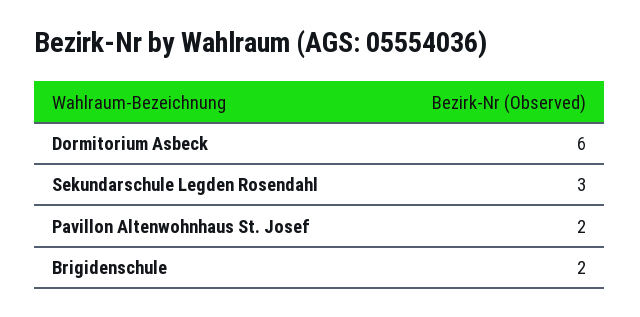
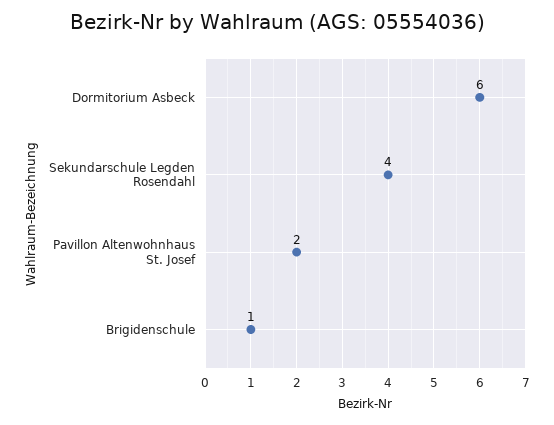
  {
    "Dormitorium Asbeck": 6,
-   "Sekundarschule Legden Rosendahl": 3,
+   "Sekundarschule Legden Rosendahl": 4,
    "Pavillon Altenwohnhaus St. Josef": 2,
-   "Brigidenschule": 2
+   "Brigidenschule": 1
  }

